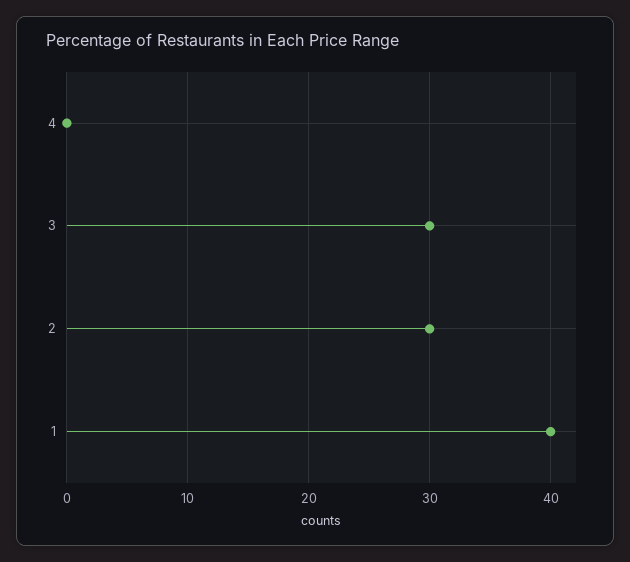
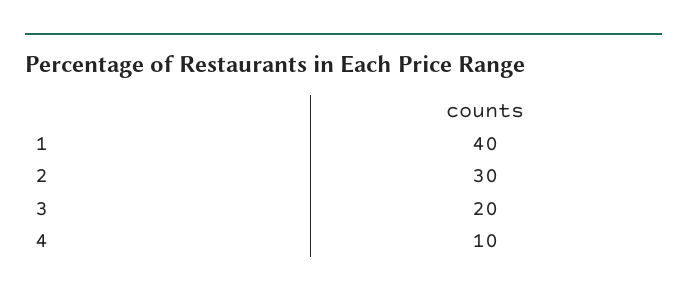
  {
-   "4": 0,
+   "4": 10,
-   "3": 30,
+   "3": 20,
    "2": 30,
    "1": 40
  }

